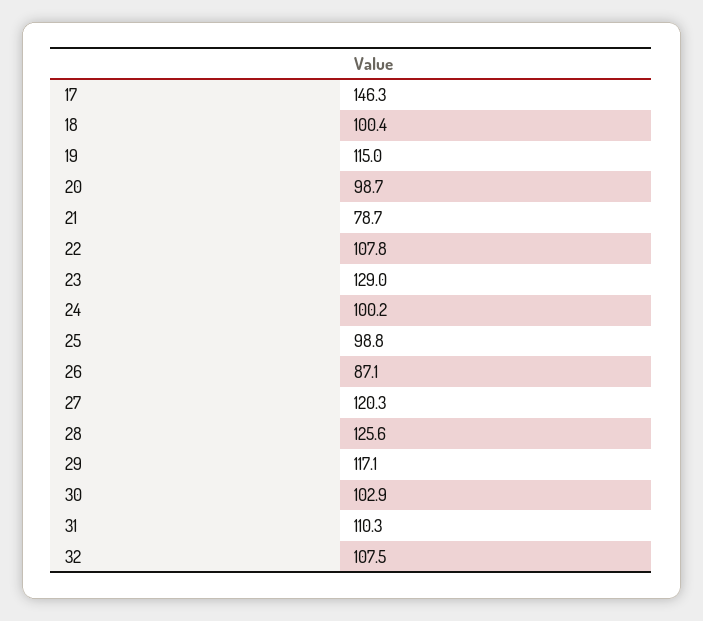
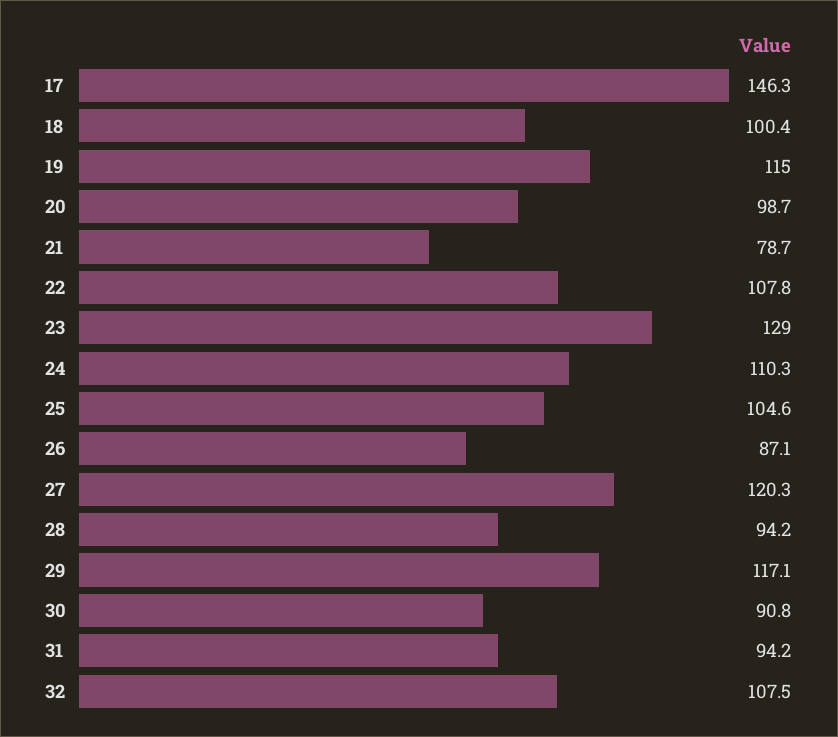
  {
    "17": 146.3,
    "18": 100.4,
    "19": 115,
    "20": 98.7,
    "21": 78.7,
    "22": 107.8,
    "23": 129,
-   "24": 100.2,
+   "24": 110.3,
-   "25": 98.8,
+   "25": 104.6,
    "26": 87.1,
    "27": 120.3,
-   "28": 125.6,
+   "28": 94.2,
    "29": 117.1,
-   "30": 102.9,
+   "30": 90.8,
-   "31": 110.3,
+   "31": 94.2,
    "32": 107.5
  }

